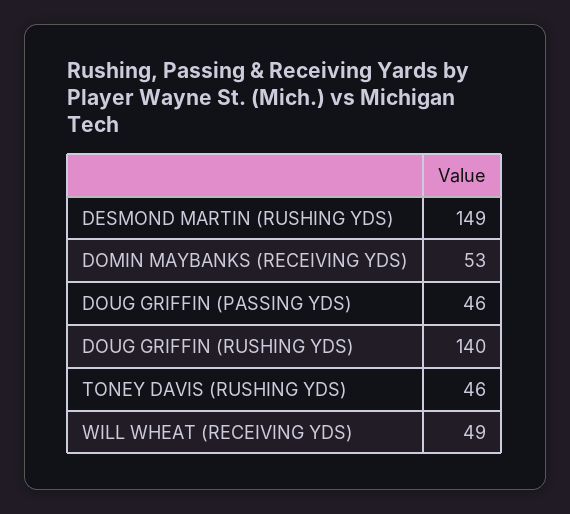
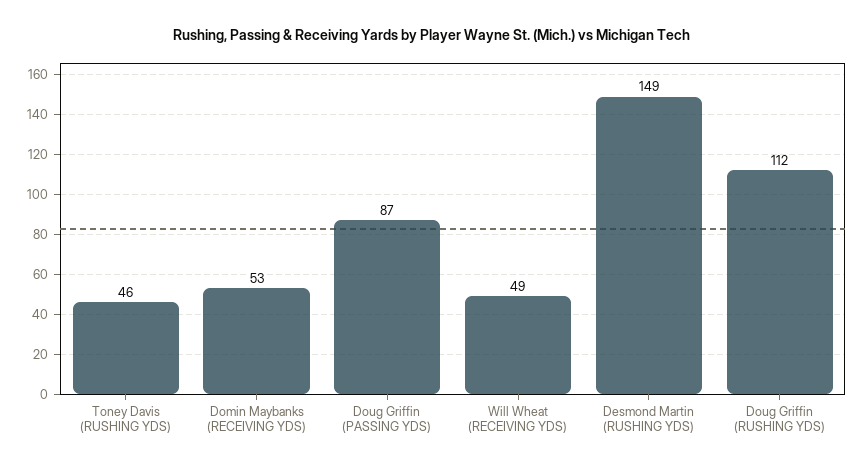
  {
    "DESMOND MARTIN (RUSHING YDS)": 149,
    "DOMIN MAYBANKS (RECEIVING YDS)": 53,
-   "DOUG GRIFFIN (PASSING YDS)": 46,
+   "DOUG GRIFFIN (PASSING YDS)": 87,
-   "DOUG GRIFFIN (RUSHING YDS)": 140,
+   "DOUG GRIFFIN (RUSHING YDS)": 112,
    "TONEY DAVIS (RUSHING YDS)": 46,
    "WILL WHEAT (RECEIVING YDS)": 49
  }

